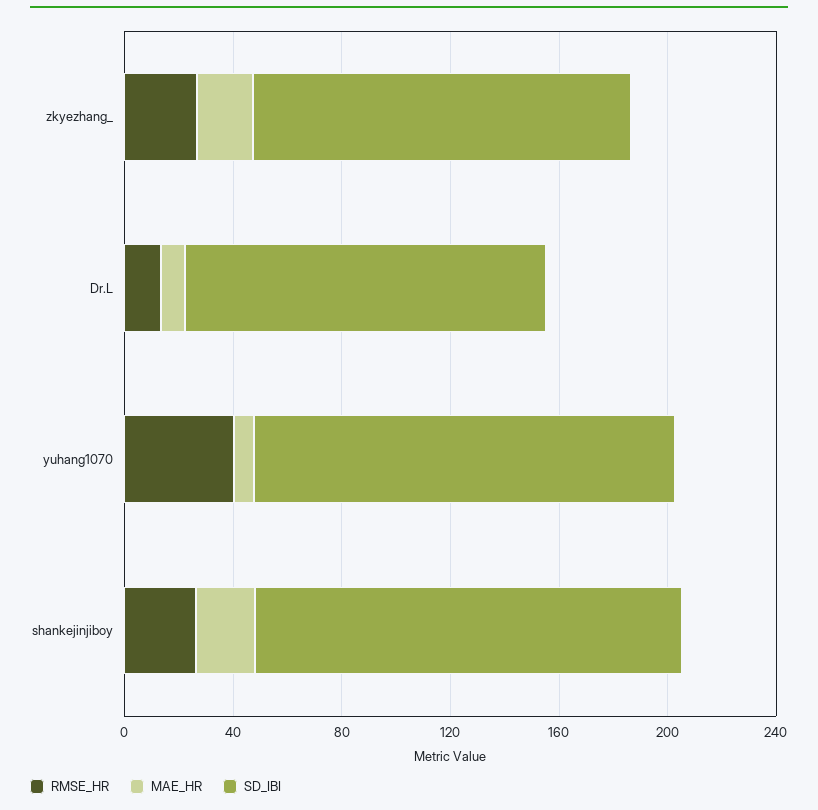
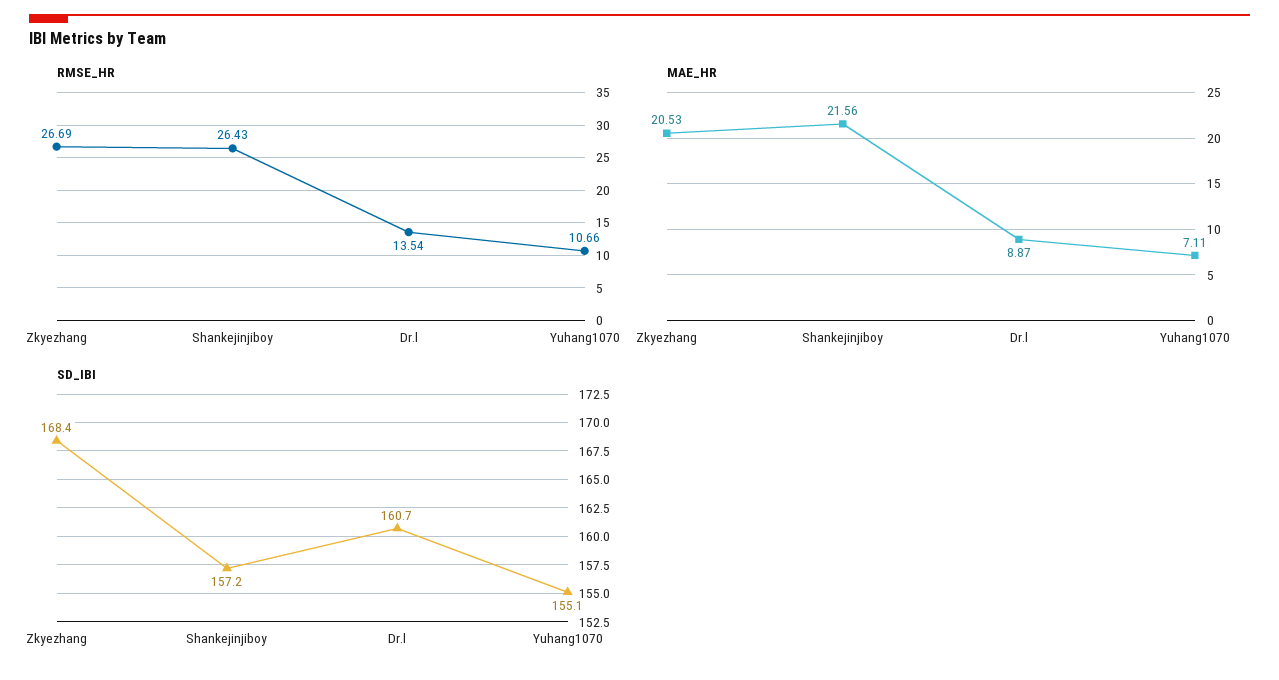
  {
    "RMSE_HR": {
      "zkyezhang_": 26.69,
      "Dr.L": 13.54,
-     "yuhang1070": 40,
+     "yuhang1070": 10.66,
      "shankejinjiboy": 26.43
    },
    "MAE_HR": {
      "zkyezhang_": 20.53,
      "Dr.L": 8.87,
      "yuhang1070": 7.11,
      "shankejinjiboy": 21.56
    },
    "SD_IBI": {
-     "zkyezhang_": 140,
+     "zkyezhang_": 168.4,
-     "Dr.L": 130,
+     "Dr.L": 160.7,
      "yuhang1070": 155.1,
      "shankejinjiboy": 157.2
    }
  }

